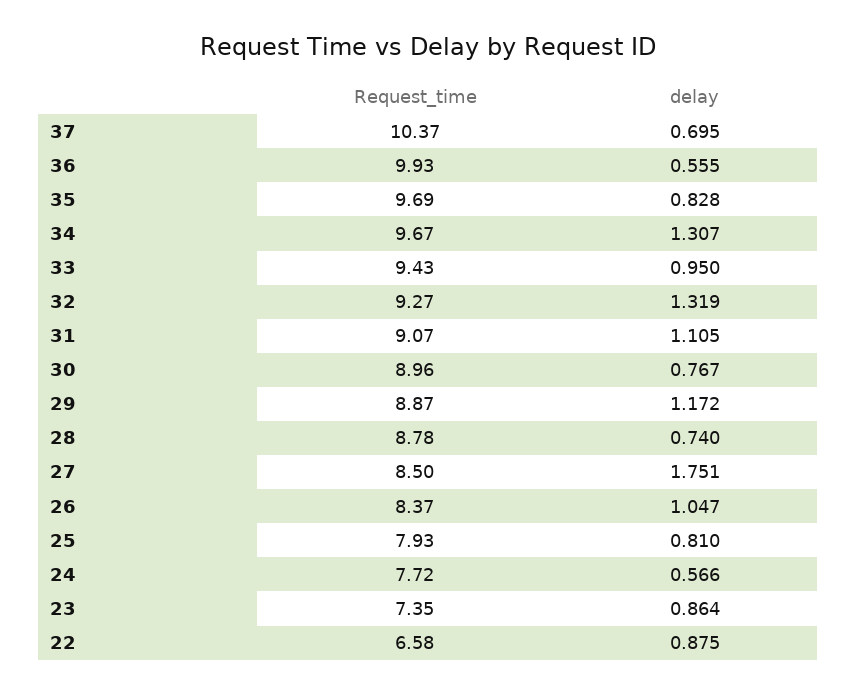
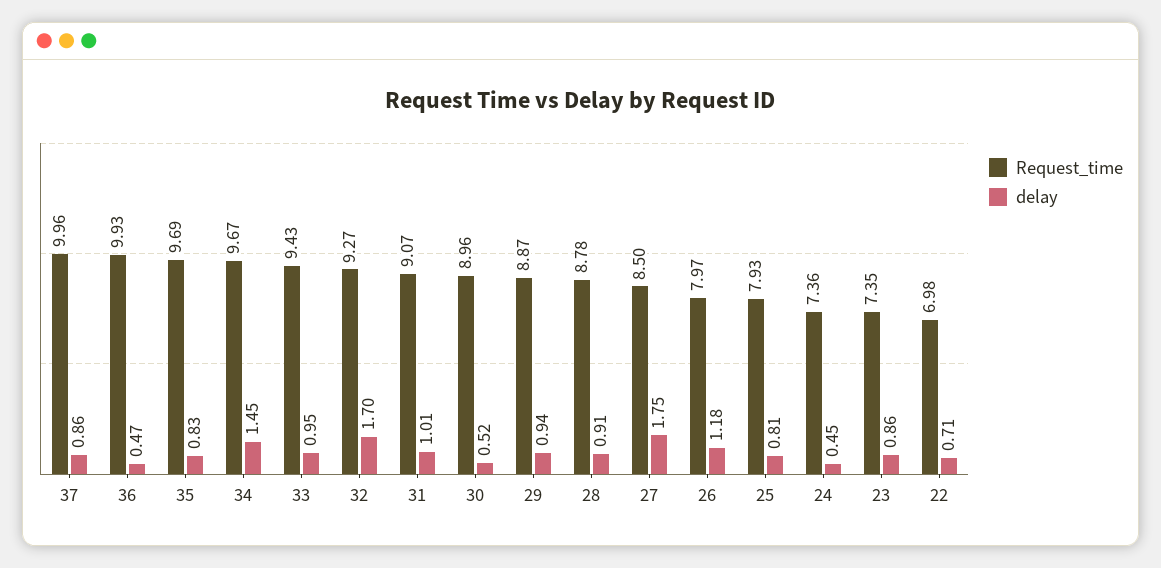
  {
    "Request_time": {
-     "37": 10.37,
+     "37": 9.96,
      "36": 9.93,
      "35": 9.69,
      "34": 9.67,
      "33": 9.43,
      "32": 9.27,
      "31": 9.07,
      "30": 8.96,
      "29": 8.87,
      "28": 8.78,
      "27": 8.5,
-     "26": 8.37,
+     "26": 7.97,
      "25": 7.93,
-     "24": 7.72,
+     "24": 7.36,
      "23": 7.35,
-     "22": 6.58
+     "22": 6.98
    },
    "delay": {
-     "37": 0.695,
+     "37": 0.86,
-     "36": 0.555,
+     "36": 0.47,
      "35": 0.828,
-     "34": 1.307,
+     "34": 1.45,
      "33": 0.95,
-     "32": 1.319,
+     "32": 1.7,
-     "31": 1.105,
+     "31": 1.01,
-     "30": 0.767,
+     "30": 0.52,
-     "29": 1.172,
+     "29": 0.94,
-     "28": 0.74,
+     "28": 0.91,
      "27": 1.751,
-     "26": 1.047,
+     "26": 1.18,
      "25": 0.81,
-     "24": 0.566,
+     "24": 0.45,
      "23": 0.864,
-     "22": 0.875
+     "22": 0.71
    }
  }

